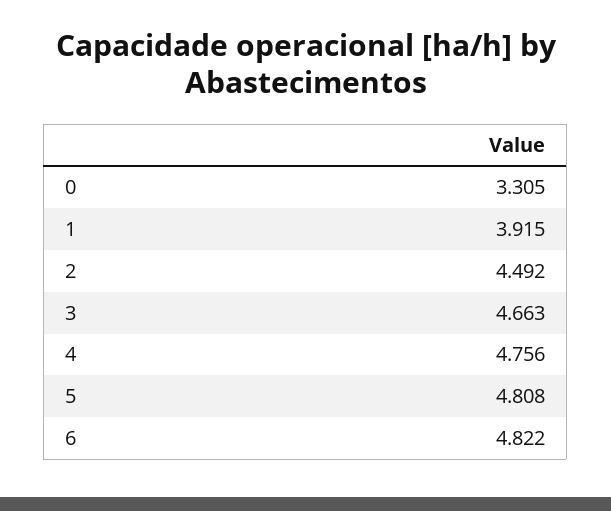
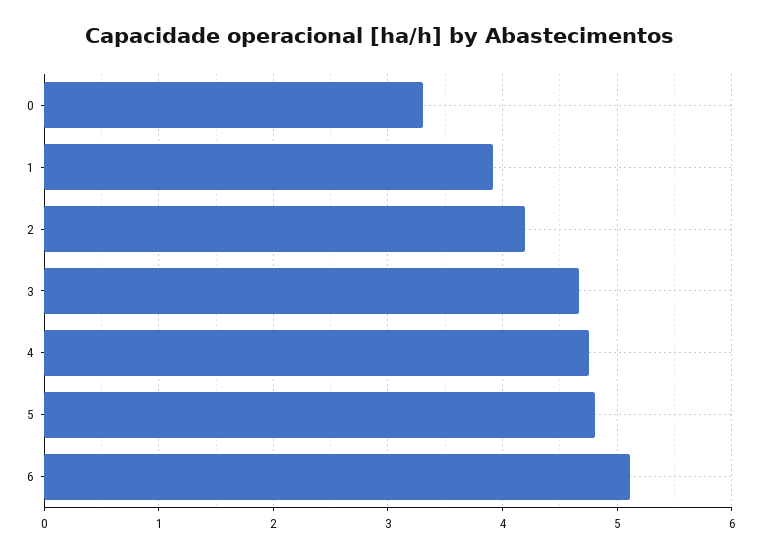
  {
    "0": 3.305,
    "1": 3.915,
-   "2": 4.492,
+   "2": 4.2,
    "3": 4.663,
    "4": 4.756,
    "5": 4.808,
-   "6": 4.822
+   "6": 5.1
  }

